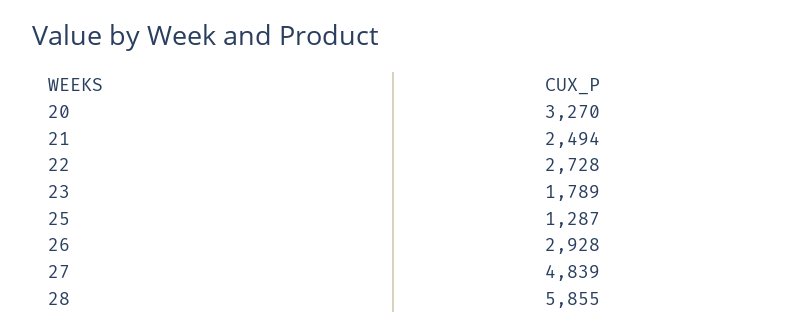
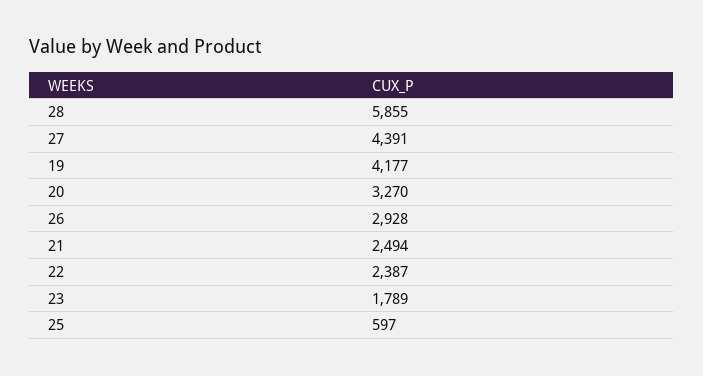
  {
    "20": 3270,
    "21": 2494,
-   "22": 2728,
+   "22": 2387,
    "23": 1789,
-   "25": 1287,
+   "25": 597,
    "26": 2928,
-   "27": 4839,
+   "27": 4391,
-   "28": 5855
+   "28": 5855,
+   "19": 4177
  }

